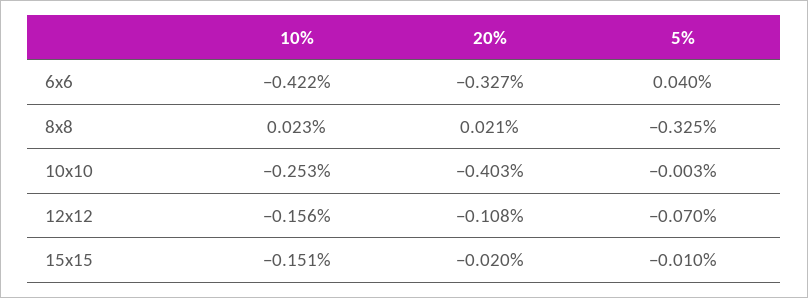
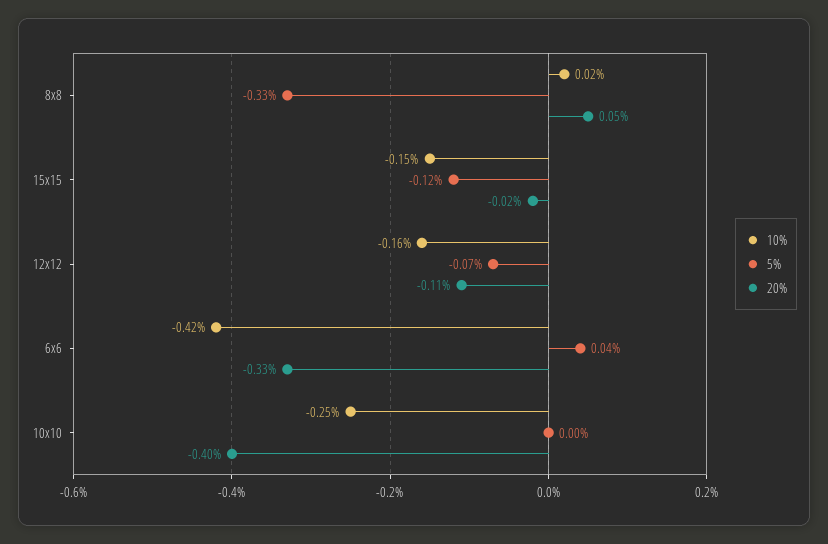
  {
    "10%": {
      "6x6": -0.422,
      "8x8": 0.023,
      "10x10": -0.253,
      "12x12": -0.156,
      "15x15": -0.151
    },
    "20%": {
      "6x6": -0.327,
-     "8x8": 0.021,
+     "8x8": 0.05,
      "10x10": -0.403,
      "12x12": -0.108,
      "15x15": -0.02
    },
    "5%": {
      "6x6": 0.04,
      "8x8": -0.325,
      "10x10": -0.003,
      "12x12": -0.07,
-     "15x15": -0.01
+     "15x15": -0.12
    }
  }

